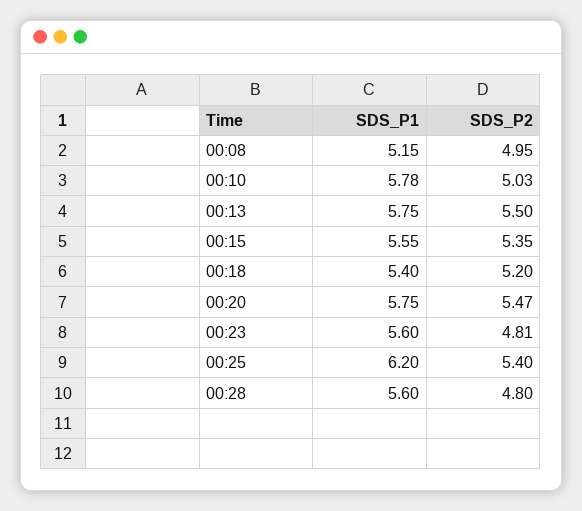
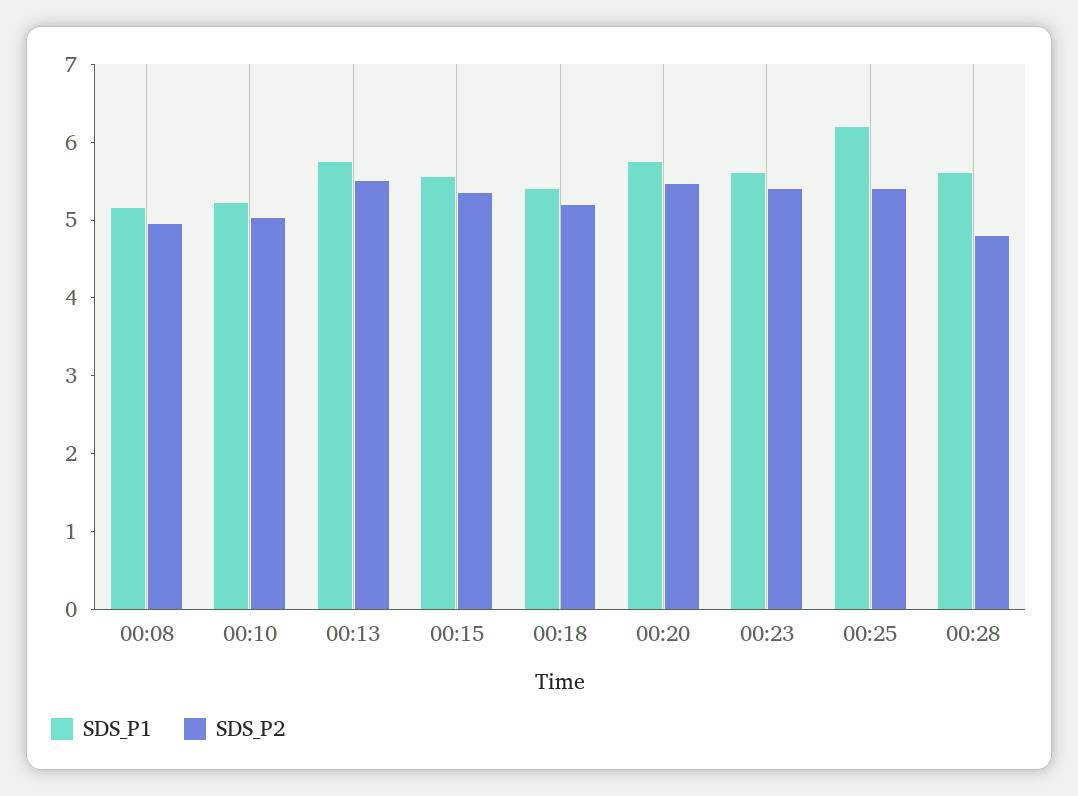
  {
    "SDS_P1": {
      "00:08": 5.15,
-     "00:10": 5.78,
+     "00:10": 5.2,
      "00:13": 5.75,
      "00:15": 5.55,
      "00:18": 5.4,
      "00:20": 5.75,
      "00:23": 5.6,
      "00:25": 6.2,
      "00:28": 5.6
    },
    "SDS_P2": {
      "00:08": 4.95,
      "00:10": 5.03,
      "00:13": 5.5,
      "00:15": 5.35,
      "00:18": 5.2,
      "00:20": 5.47,
-     "00:23": 4.81,
+     "00:23": 5.4,
      "00:25": 5.4,
      "00:28": 4.8
    }
  }

